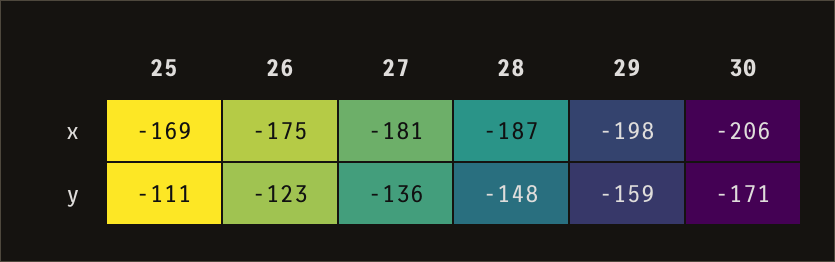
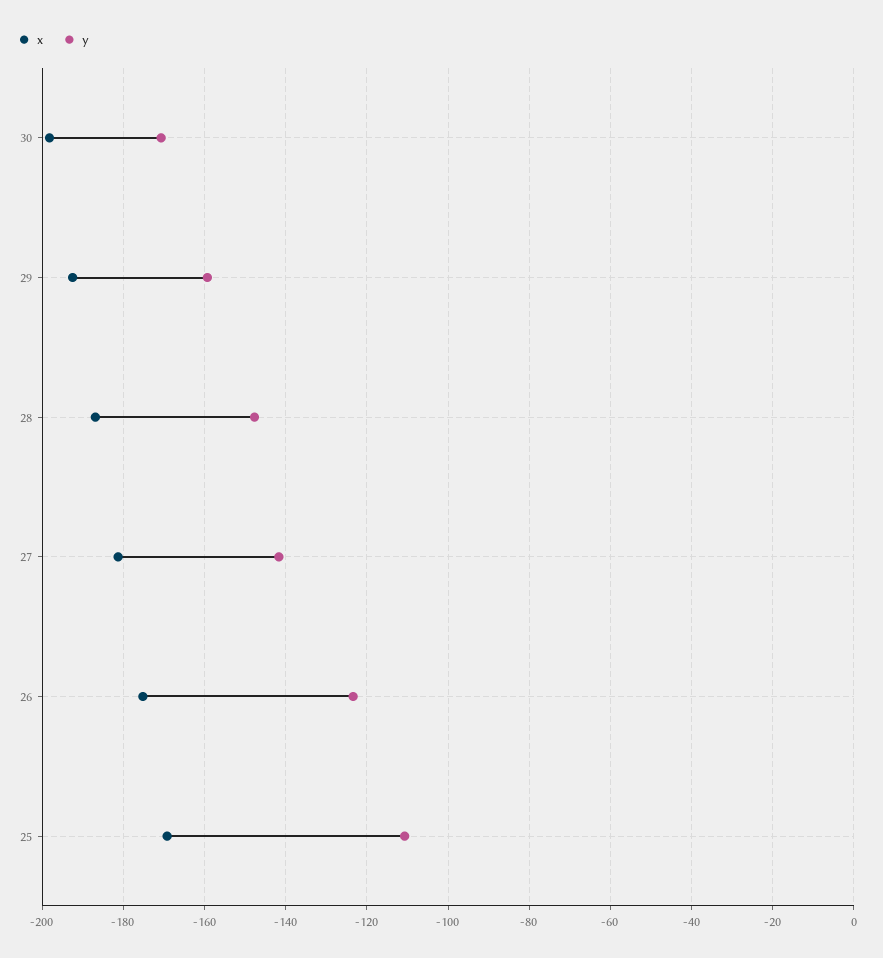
  {
    "x": {
      "25": -169,
      "26": -175,
      "27": -181,
      "28": -187,
-     "29": -198,
+     "29": -192,
-     "30": -206
+     "30": -198
    },
    "y": {
      "25": -111,
      "26": -123,
-     "27": -136,
+     "27": -142,
      "28": -148,
      "29": -159,
      "30": -171
    }
  }

